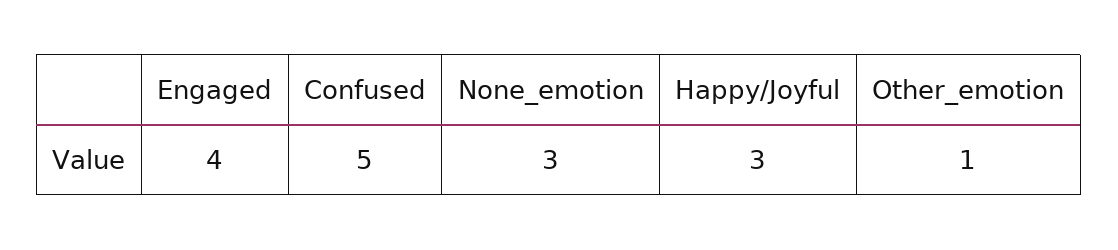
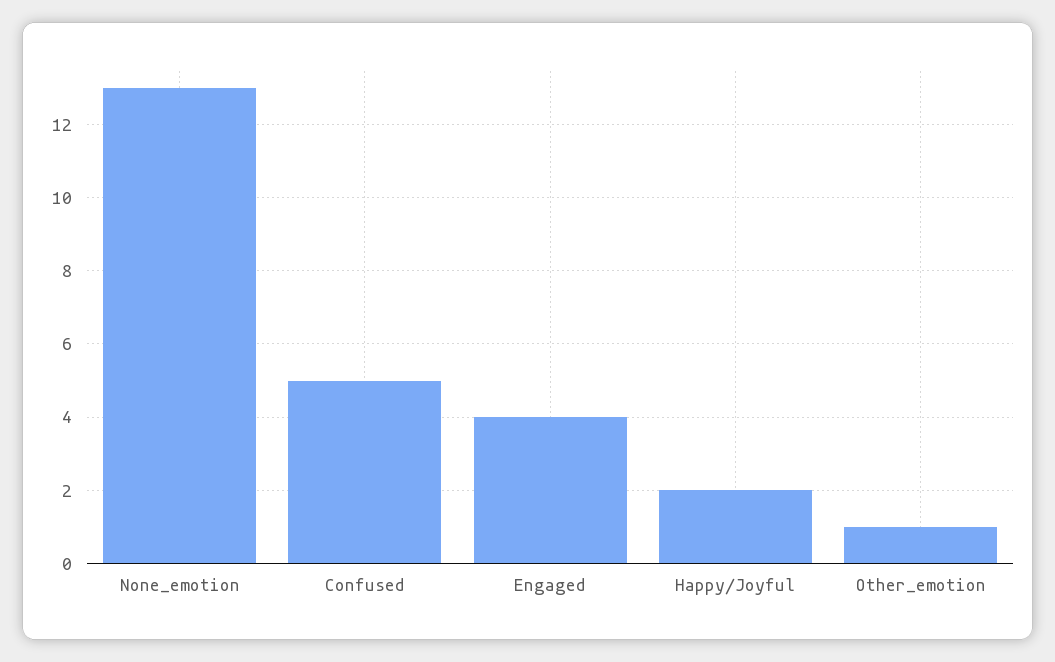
  {
    "Engaged": 4,
    "Confused": 5,
-   "None_emotion": 3,
+   "None_emotion": 13,
-   "Happy/Joyful": 3,
+   "Happy/Joyful": 2,
    "Other_emotion": 1
  }

